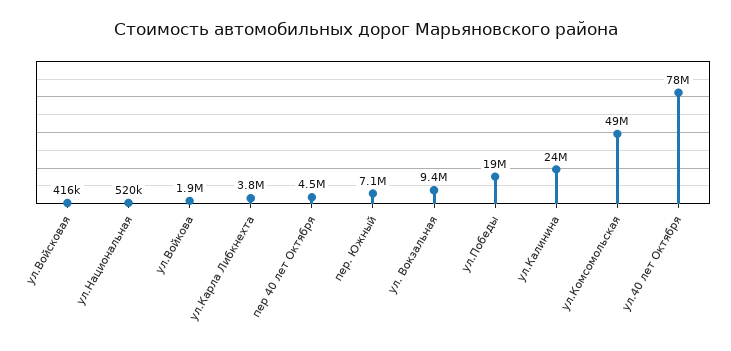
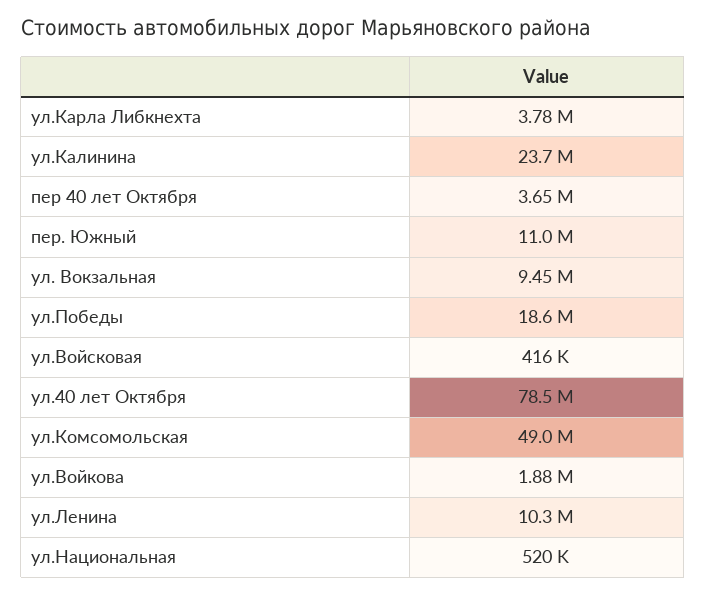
  {
    "ул.Войсковая": 416000,
    "ул.Национальная": 520000,
    "ул.Войкова": 1880000,
    "ул.Карла Либкнехта": 3780000,
-   "пер 40 лет Октября": 4500000,
+   "пер 40 лет Октября": 3650000,
-   "пер. Южный": 7100000,
+   "пер. Южный": 11000000,
    "ул. Вокзальная": 9450000,
    "ул.Победы": 18600000,
    "ул.Калинина": 23700000,
    "ул.Комсомольская": 49000000,
-   "ул.40 лет Октября": 78500000
+   "ул.40 лет Октября": 78500000,
+   "ул.Ленина": 10300000
  }

